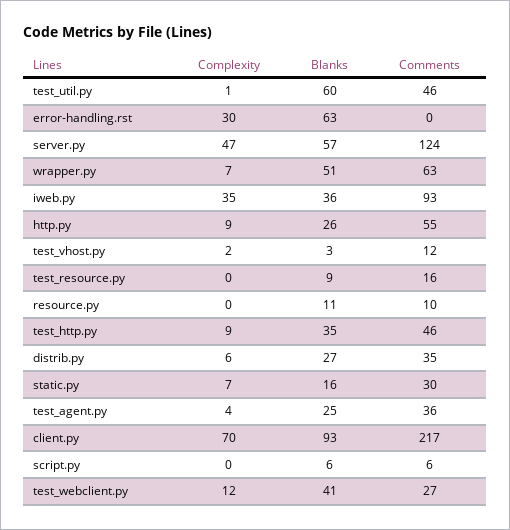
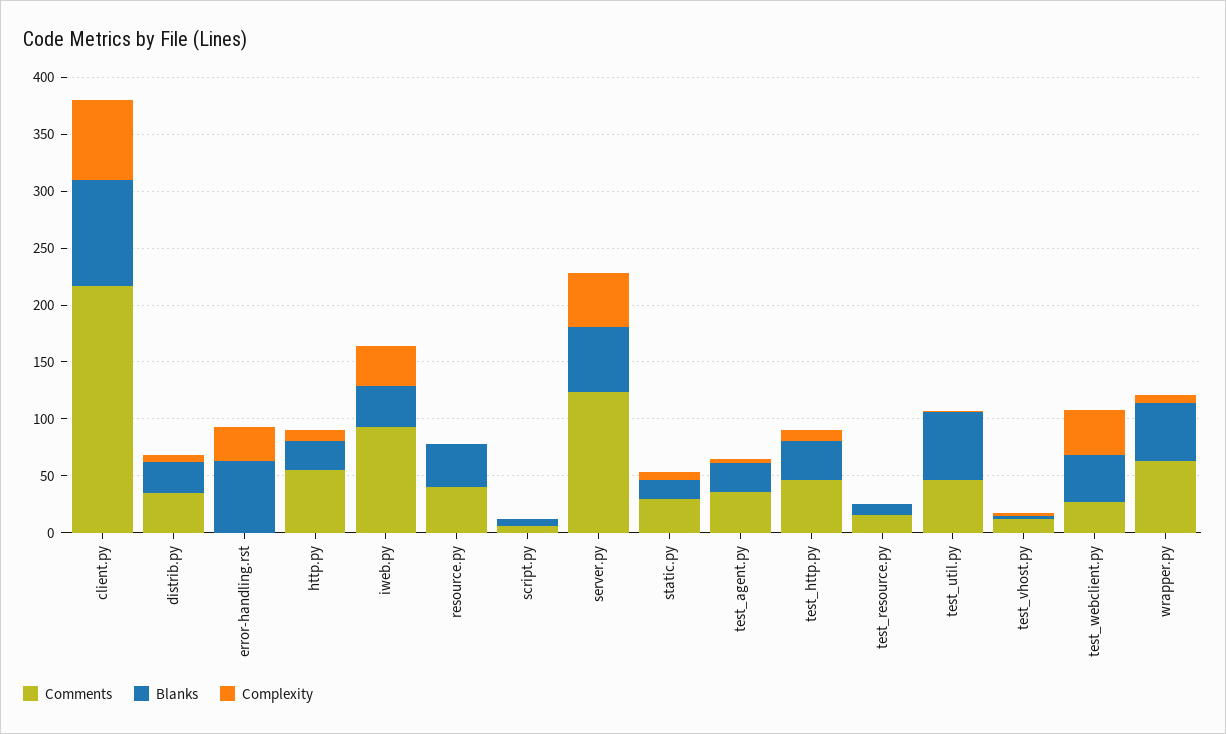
  {
    "Complexity": {
      "test_util.py": 1,
      "error-handling.rst": 30,
      "server.py": 47,
      "wrapper.py": 7,
      "iweb.py": 35,
      "http.py": 9,
      "test_vhost.py": 2,
      "test_resource.py": 0,
      "resource.py": 0,
      "test_http.py": 9,
      "distrib.py": 6,
      "static.py": 7,
      "test_agent.py": 4,
      "client.py": 70,
      "script.py": 0,
-     "test_webclient.py": 12
+     "test_webclient.py": 40
    },
    "Blanks": {
      "test_util.py": 60,
      "error-handling.rst": 63,
      "server.py": 57,
      "wrapper.py": 51,
      "iweb.py": 36,
      "http.py": 26,
      "test_vhost.py": 3,
      "test_resource.py": 9,
-     "resource.py": 11,
+     "resource.py": 40,
      "test_http.py": 35,
      "distrib.py": 27,
      "static.py": 16,
      "test_agent.py": 25,
      "client.py": 93,
      "script.py": 6,
      "test_webclient.py": 41
    },
    "Comments": {
      "test_util.py": 46,
      "error-handling.rst": 0,
      "server.py": 124,
      "wrapper.py": 63,
      "iweb.py": 93,
      "http.py": 55,
      "test_vhost.py": 12,
      "test_resource.py": 16,
-     "resource.py": 10,
+     "resource.py": 40,
      "test_http.py": 46,
      "distrib.py": 35,
      "static.py": 30,
      "test_agent.py": 36,
      "client.py": 217,
      "script.py": 6,
      "test_webclient.py": 27
    }
  }

